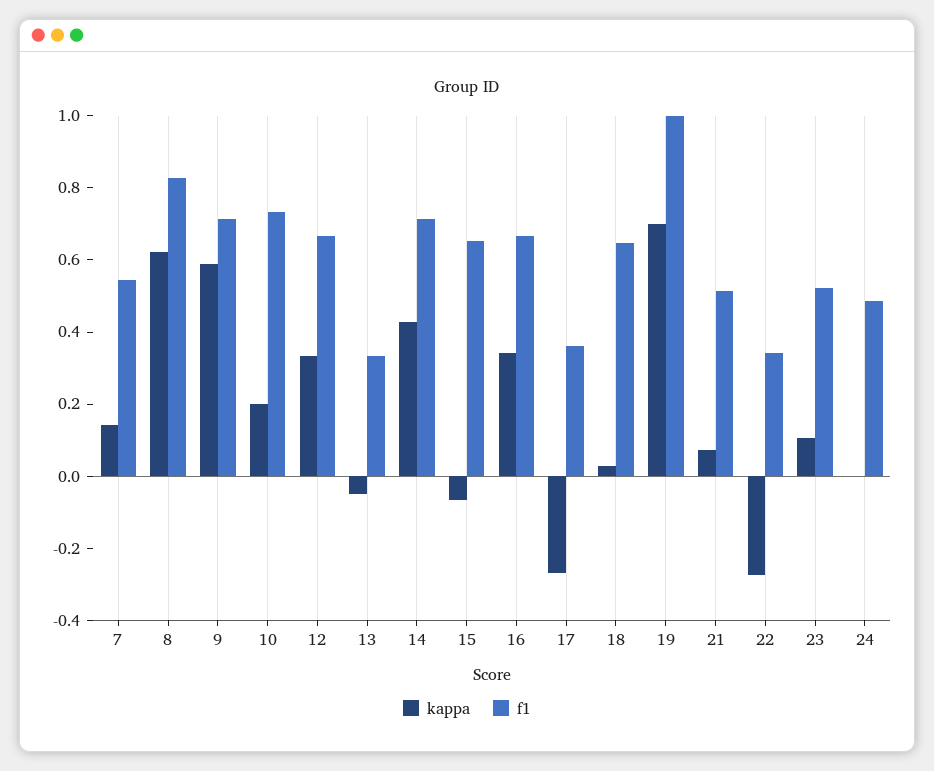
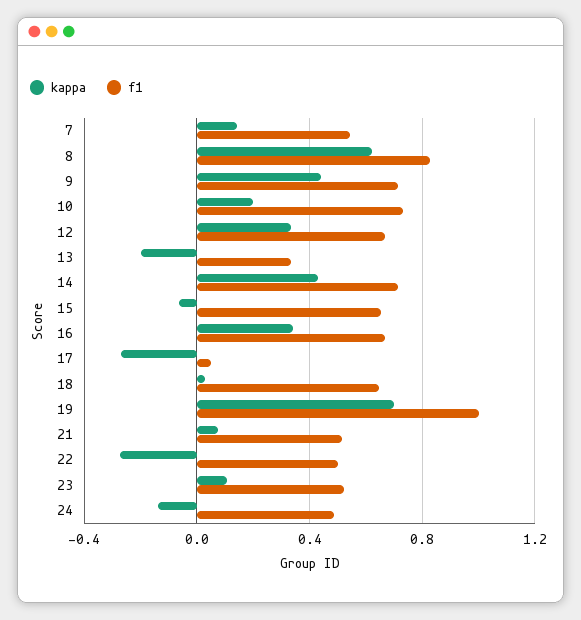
  {
    "kappa": {
      "7": 0.15,
      "8": 0.6,
-     "9": 0.6,
+     "9": 0.45,
      "10": 0.2,
      "12": 0.35,
-     "13": -0.05,
+     "13": -0.2,
      "14": 0.45,
      "15": -0.05,
      "16": 0.35,
      "17": -0.25,
      "18": 0.05,
      "19": 0.7,
      "21": 0.05,
      "22": -0.25,
      "23": 0.1,
-     "24": 0
+     "24": -0.15
    },
    "f1": {
      "7": 0.55,
      "8": 0.85,
      "9": 0.7,
      "10": 0.75,
      "12": 0.65,
      "13": 0.35,
      "14": 0.7,
      "15": 0.65,
      "16": 0.65,
-     "17": 0.35,
+     "17": 0.05,
      "18": 0.65,
      "19": 1,
      "21": 0.5,
-     "22": 0.35,
+     "22": 0.5,
      "23": 0.5,
      "24": 0.5
    }
  }

